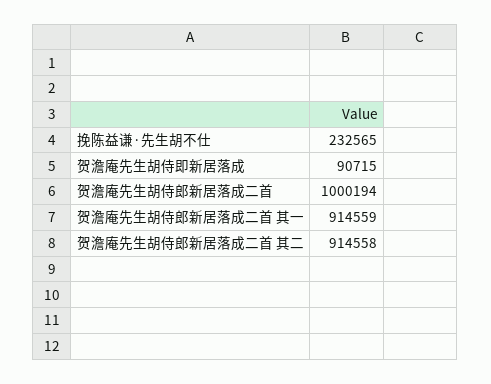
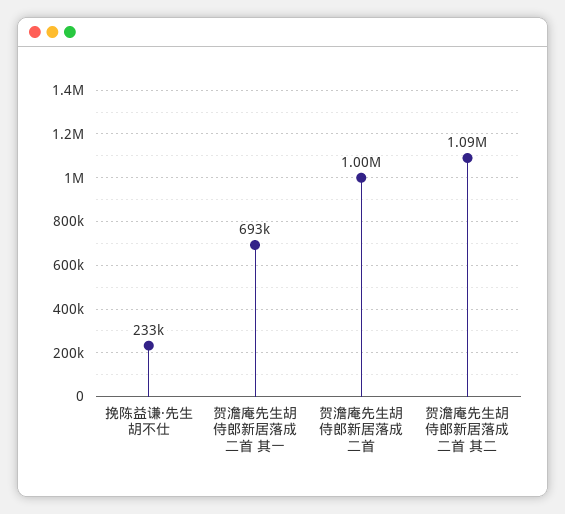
  {
    "挽陈益谦·先生胡不仕": 232565,
-   "贺澹庵先生胡侍即新居落成": 90715,
    "贺澹庵先生胡侍郎新居落成二首": 1000194,
-   "贺澹庵先生胡侍郎新居落成二首 其一": 914559,
+   "贺澹庵先生胡侍郎新居落成二首 其一": 693000,
-   "贺澹庵先生胡侍郎新居落成二首 其二": 914558
+   "贺澹庵先生胡侍郎新居落成二首 其二": 1090000
  }

